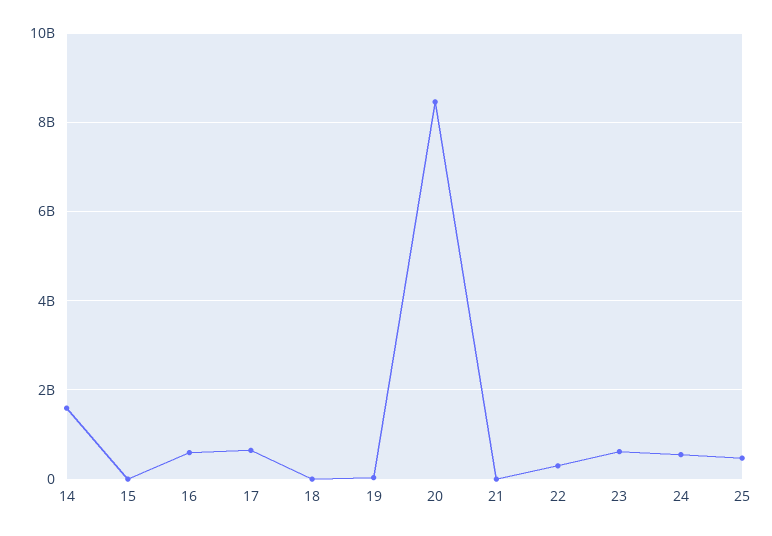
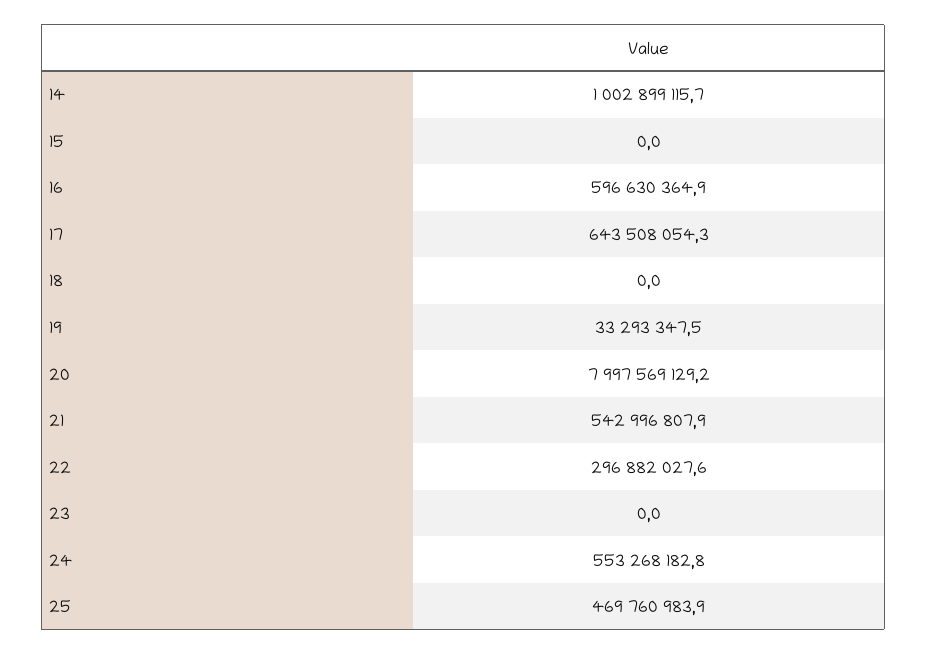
  {
-   "14": 1600000000,
+   "14": 1002899115.7,
    "15": 0,
    "16": 596630364.9,
    "17": 643508054.3,
    "18": 0,
    "19": 33293347.5,
-   "20": 8400000000,
+   "20": 7997569129.2,
-   "21": 0,
+   "21": 542996807.9,
    "22": 296882027.6,
-   "23": 600000000,
+   "23": 0,
    "24": 553268182.8,
    "25": 469760983.9
  }

